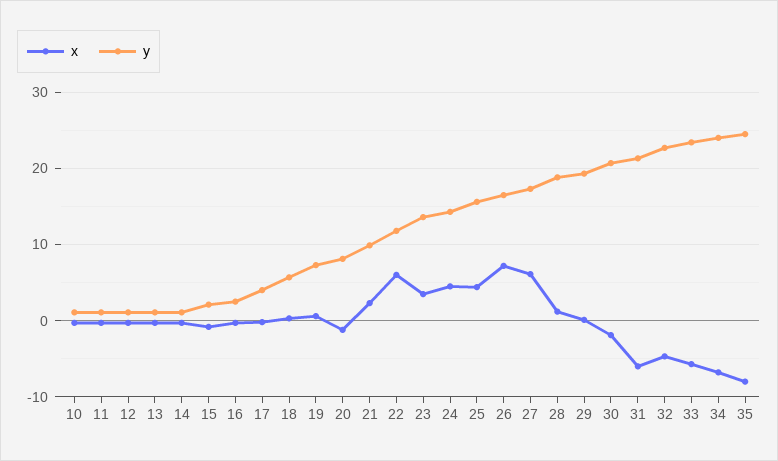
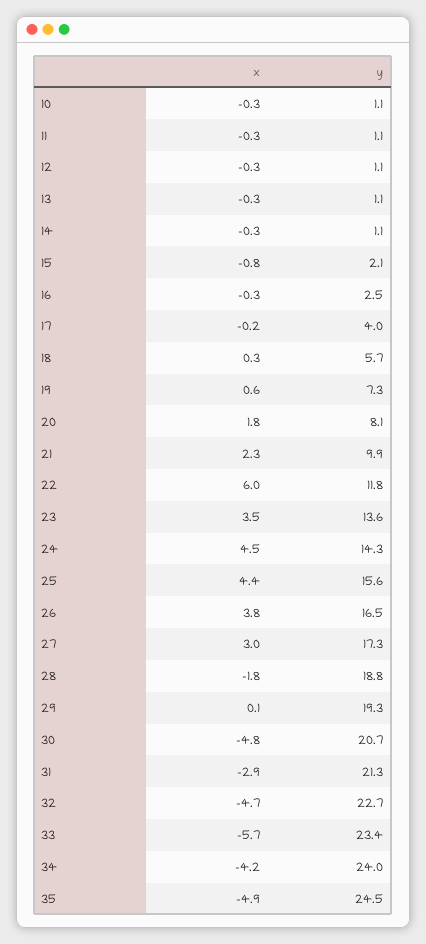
  {
    "x": {
      "10": -0.3,
      "11": -0.3,
      "12": -0.3,
      "13": -0.3,
      "14": -0.3,
      "15": -0.8,
      "16": -0.3,
      "17": -0.2,
      "18": 0.3,
      "19": 0.6,
-     "20": -1,
+     "20": 1.8,
      "21": 2.3,
      "22": 6,
      "23": 3.5,
      "24": 4.5,
      "25": 4.4,
-     "26": 7,
+     "26": 3.8,
-     "27": 6,
+     "27": 3,
-     "28": 1,
+     "28": -1.8,
      "29": 0.1,
-     "30": -2,
+     "30": -4.8,
-     "31": -6,
+     "31": -2.9,
      "32": -4.7,
      "33": -5.7,
-     "34": -7,
+     "34": -4.2,
-     "35": -8
+     "35": -4.9
    },
    "y": {
      "10": 1.1,
      "11": 1.1,
      "12": 1.1,
      "13": 1.1,
      "14": 1.1,
      "15": 2.1,
      "16": 2.5,
      "17": 4,
      "18": 5.7,
      "19": 7.3,
      "20": 8.1,
      "21": 9.9,
      "22": 11.8,
      "23": 13.6,
      "24": 14.3,
      "25": 15.6,
      "26": 16.5,
      "27": 17.3,
      "28": 18.8,
      "29": 19.3,
      "30": 20.7,
      "31": 21.3,
      "32": 22.7,
      "33": 23.4,
      "34": 24,
      "35": 24.5
    }
  }

